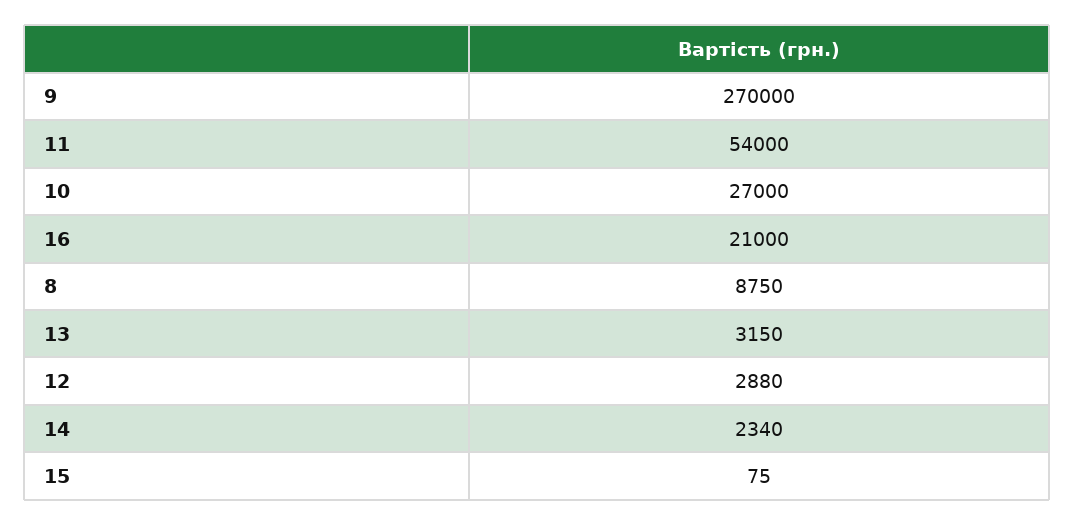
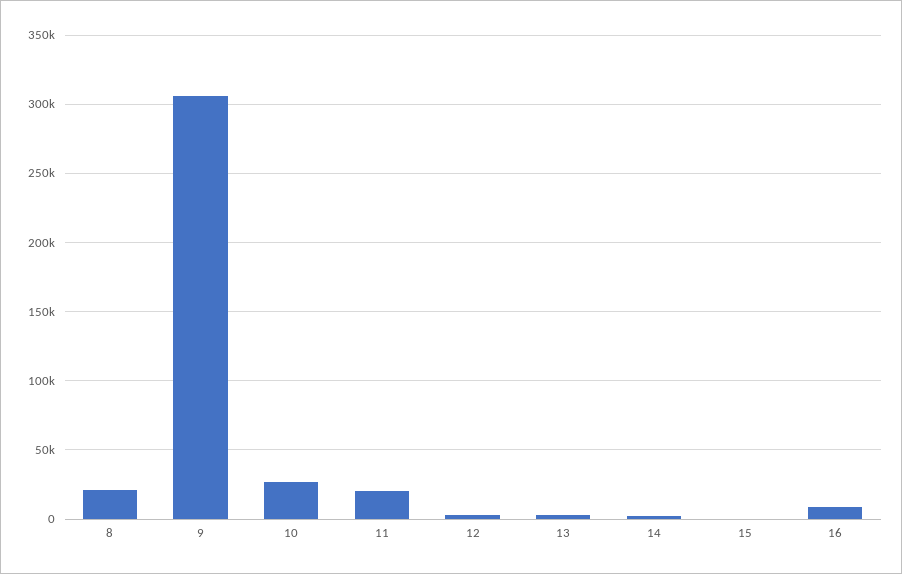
  {
-   "9": 270000,
+   "9": 305000,
-   "11": 54000,
+   "11": 20000,
    "10": 27000,
-   "16": 21000,
+   "16": 10000,
-   "8": 8750,
+   "8": 20000,
    "13": 3150,
    "12": 2880,
    "14": 2340,
    "15": 75
  }

